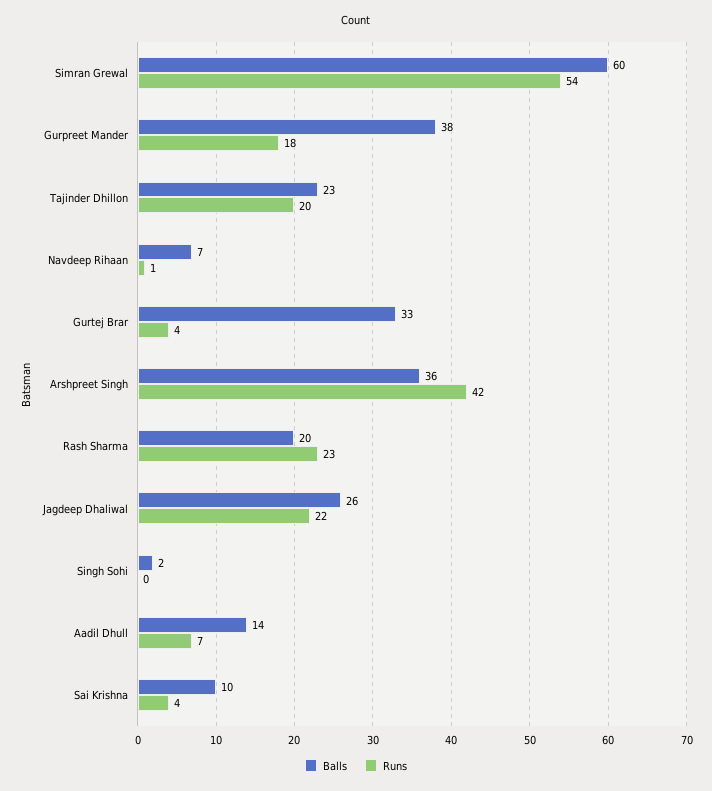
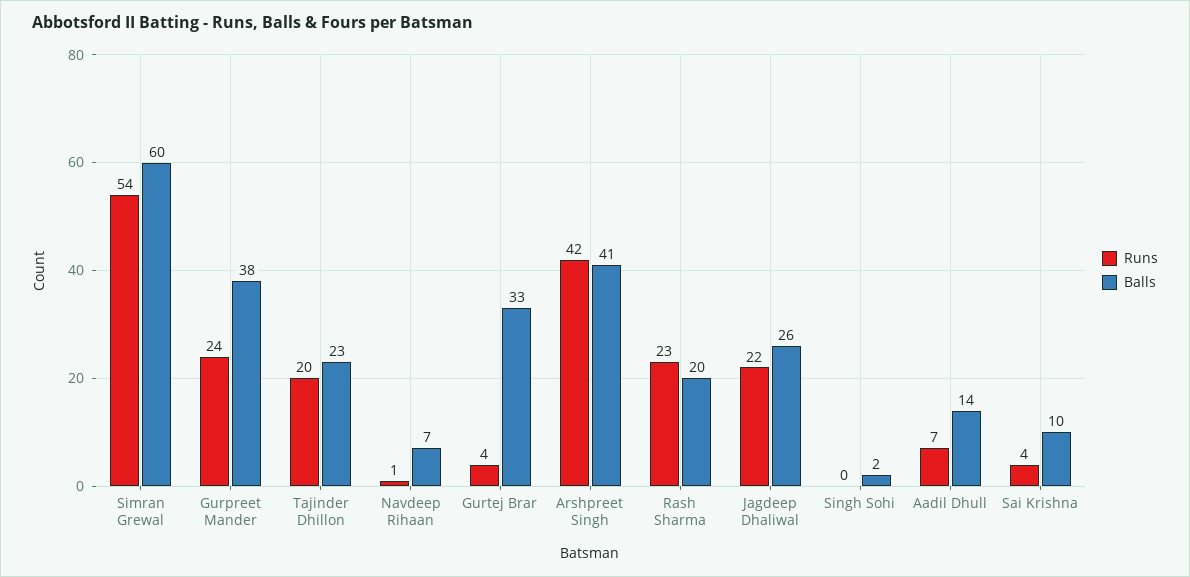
  {
    "Balls": {
      "Simran Grewal": 60,
      "Gurpreet Mander": 38,
      "Tajinder Dhillon": 23,
      "Navdeep Rihaan": 7,
      "Gurtej Brar": 33,
-     "Arshpreet Singh": 36,
+     "Arshpreet Singh": 41,
      "Rash Sharma": 20,
      "Jagdeep Dhaliwal": 26,
      "Singh Sohi": 2,
      "Aadil Dhull": 14,
      "Sai Krishna": 10
    },
    "Runs": {
      "Simran Grewal": 54,
-     "Gurpreet Mander": 18,
+     "Gurpreet Mander": 24,
      "Tajinder Dhillon": 20,
      "Navdeep Rihaan": 1,
      "Gurtej Brar": 4,
      "Arshpreet Singh": 42,
      "Rash Sharma": 23,
      "Jagdeep Dhaliwal": 22,
      "Singh Sohi": 0,
      "Aadil Dhull": 7,
      "Sai Krishna": 4
    }
  }

